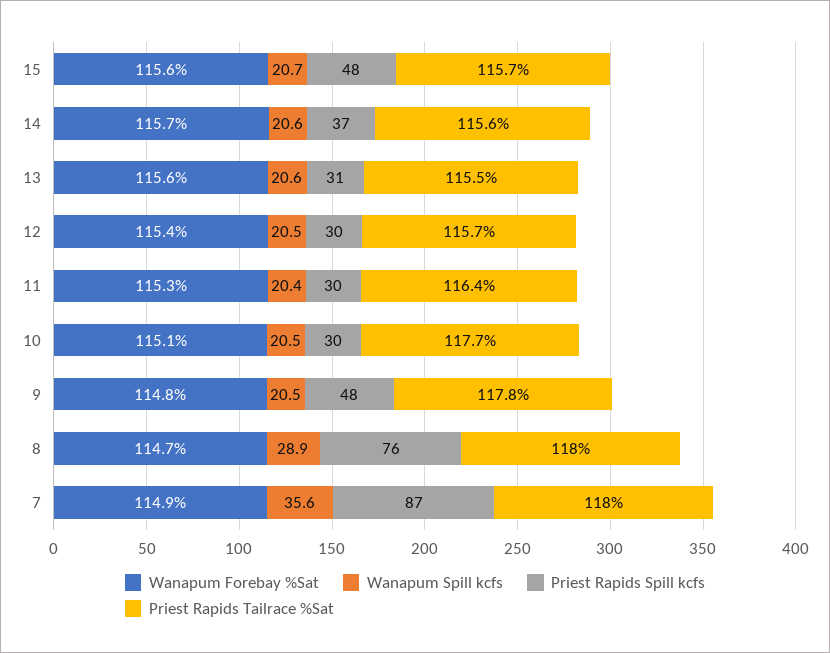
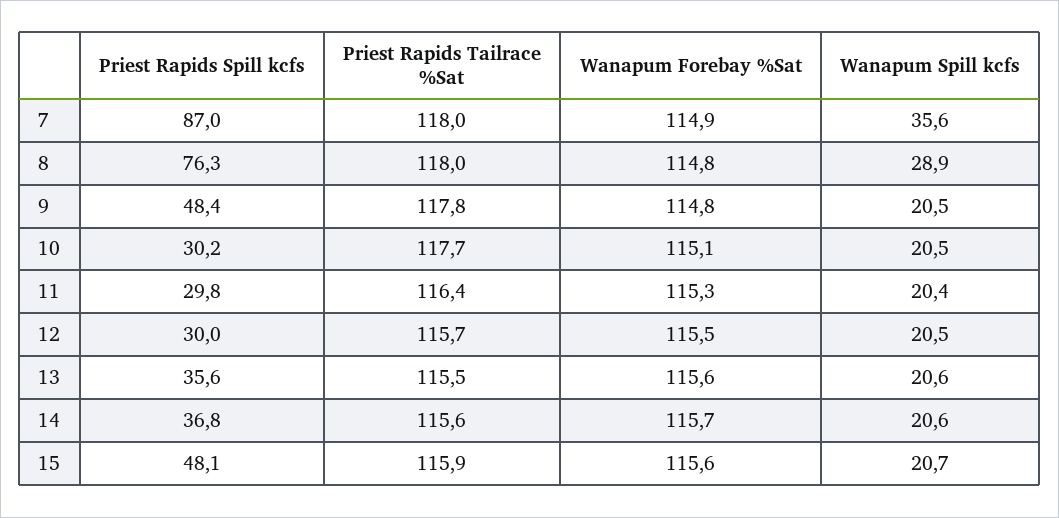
  {
    "Wanapum Forebay %Sat": {
      "15": 115.6,
      "14": 115.7,
      "13": 115.6,
-     "12": 115.4,
+     "12": 115.5,
      "11": 115.3,
      "10": 115.1,
      "9": 114.8,
-     "8": 114.7,
+     "8": 114.8,
      "7": 114.9
    },
    "Wanapum Spill kcfs": {
      "15": 20.7,
      "14": 20.6,
      "13": 20.6,
      "12": 20.5,
      "11": 20.4,
      "10": 20.5,
      "9": 20.5,
      "8": 28.9,
      "7": 35.6
    },
    "Priest Rapids Spill kcfs": {
      "15": 48.1,
      "14": 36.8,
-     "13": 31,
+     "13": 35.6,
      "12": 30,
      "11": 29.8,
      "10": 30.2,
      "9": 48.4,
      "8": 76.3,
      "7": 87
    },
    "Priest Rapids Tailrace %Sat": {
-     "15": 115.7,
+     "15": 115.9,
      "14": 115.6,
      "13": 115.5,
      "12": 115.7,
      "11": 116.4,
      "10": 117.7,
      "9": 117.8,
      "8": 118,
      "7": 118
    }
  }

